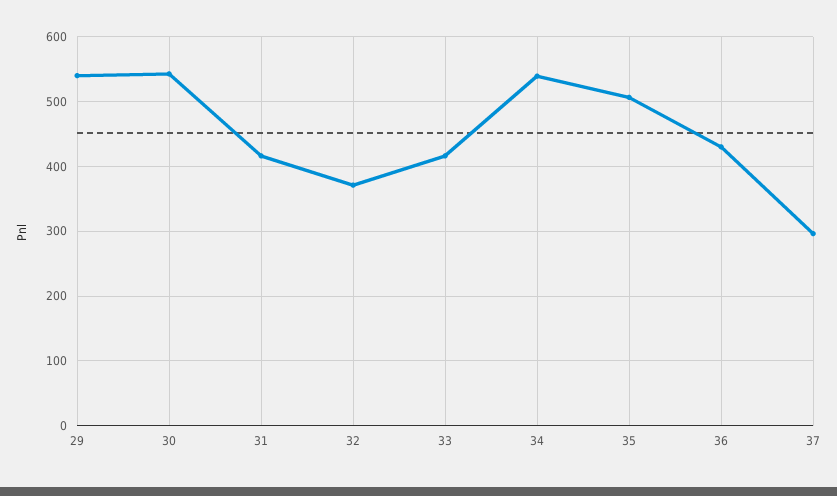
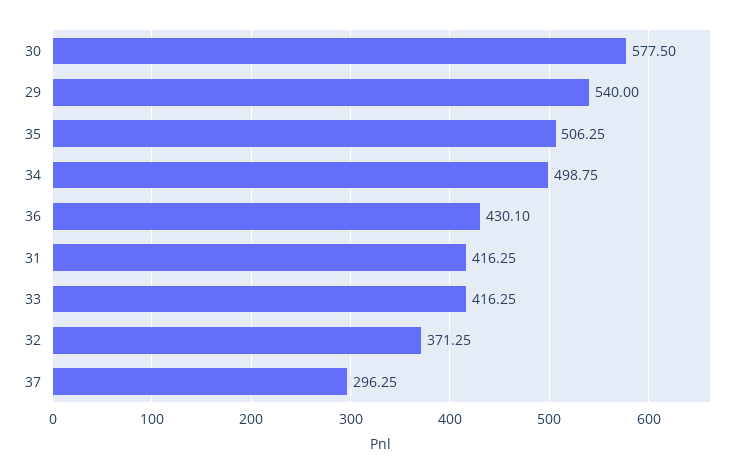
  {
    "29": 540,
-   "30": 540,
+   "30": 577.5,
    "31": 416.25,
    "32": 371.25,
    "33": 416.25,
-   "34": 540,
+   "34": 498.75,
    "35": 506.25,
    "36": 430.1,
    "37": 296.25
  }

